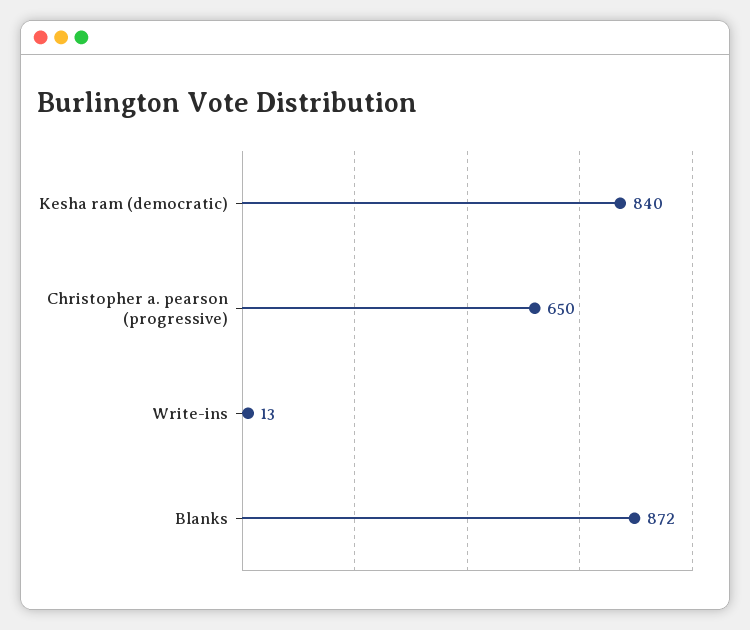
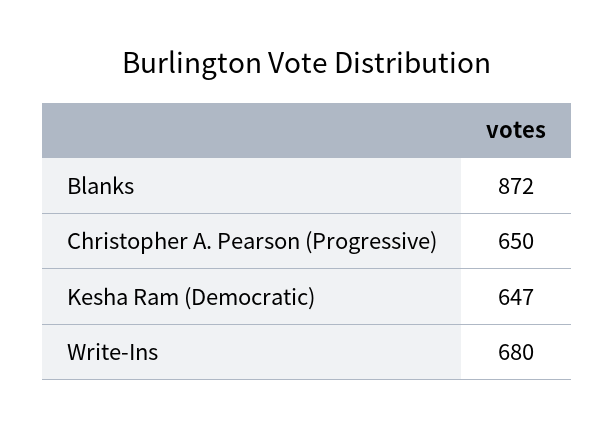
  {
-   "Kesha ram (democratic)": 840,
+   "Kesha ram (democratic)": 647,
    "Christopher a. pearson (progressive)": 650,
-   "Write-ins": 13,
+   "Write-ins": 680,
    "Blanks": 872
  }

